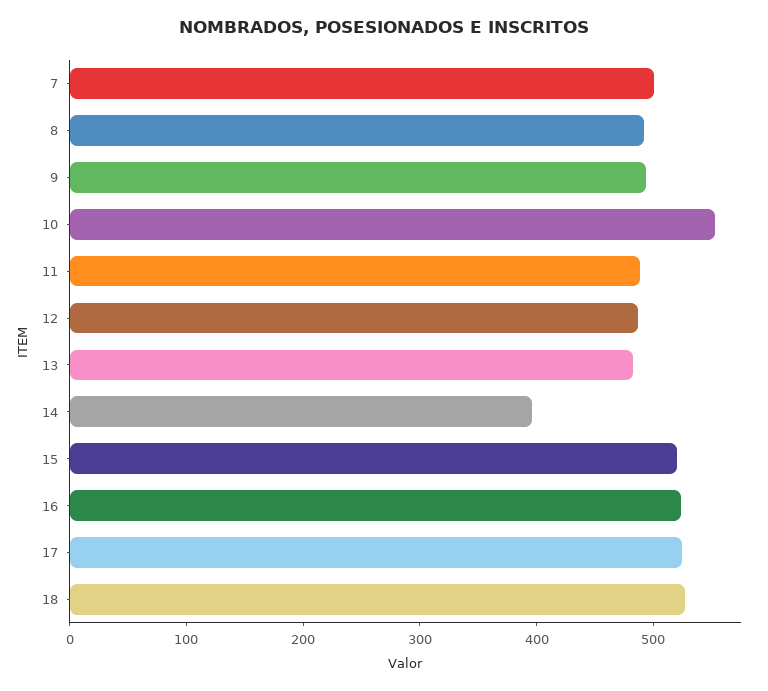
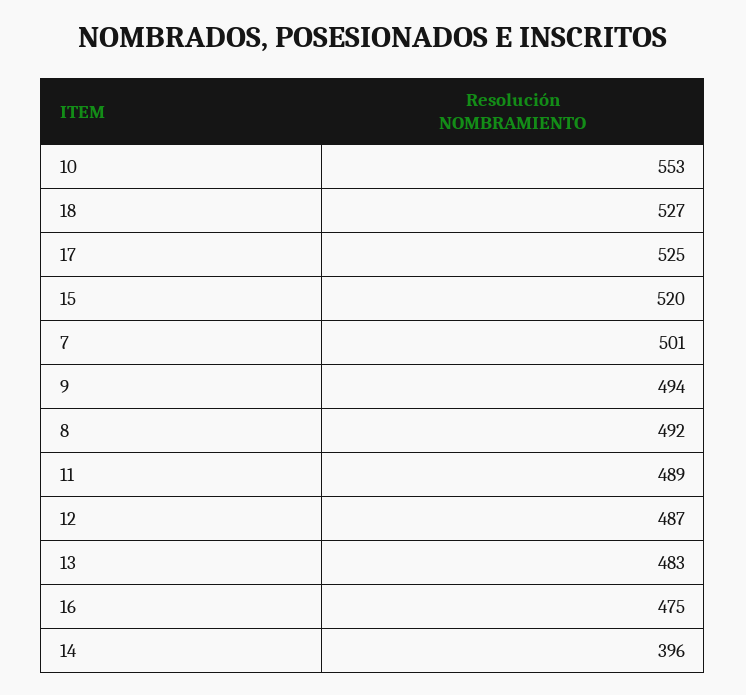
  {
    "7": 501,
    "8": 492,
    "9": 494,
    "10": 553,
    "11": 489,
    "12": 487,
    "13": 483,
    "14": 396,
    "15": 520,
-   "16": 520,
+   "16": 475,
    "17": 525,
    "18": 527
  }

